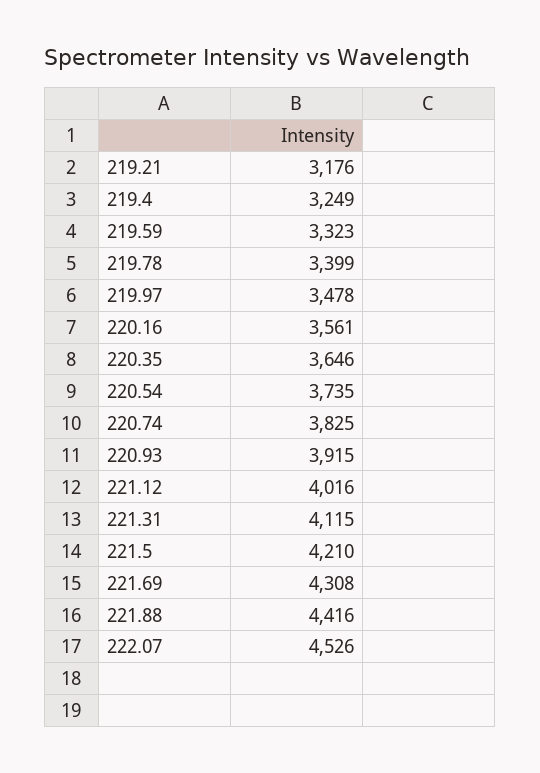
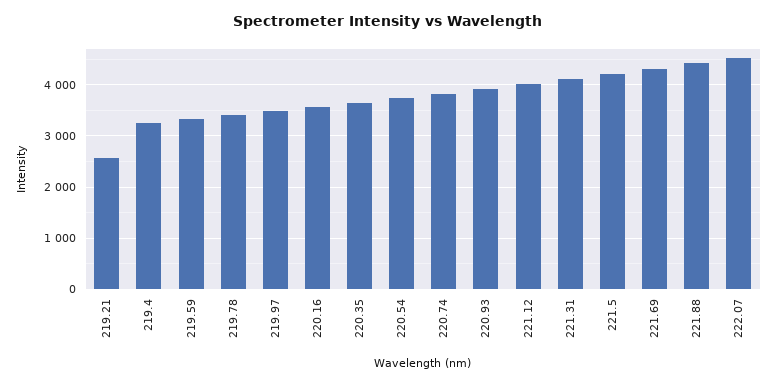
  {
-   "219.21": 3176,
+   "219.21": 2600,
    "219.4": 3249,
    "219.59": 3323,
    "219.78": 3399,
    "219.97": 3478,
    "220.16": 3561,
    "220.35": 3646,
    "220.54": 3735,
    "220.74": 3825,
    "220.93": 3915,
    "221.12": 4016,
    "221.31": 4115,
    "221.5": 4210,
    "221.69": 4308,
    "221.88": 4416,
    "222.07": 4526
  }

